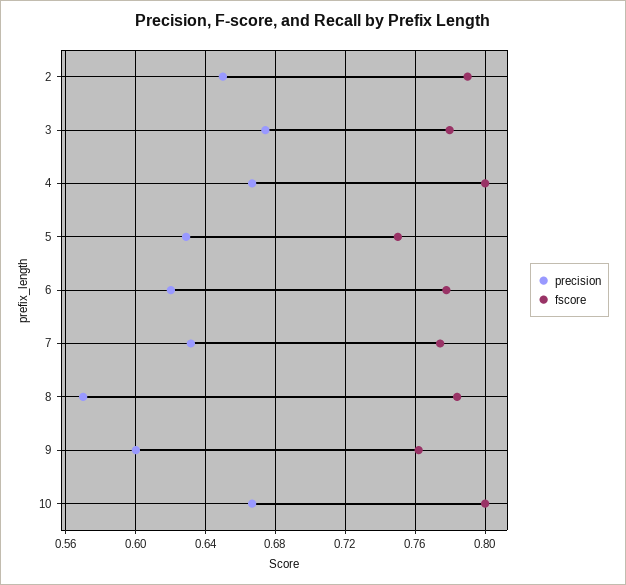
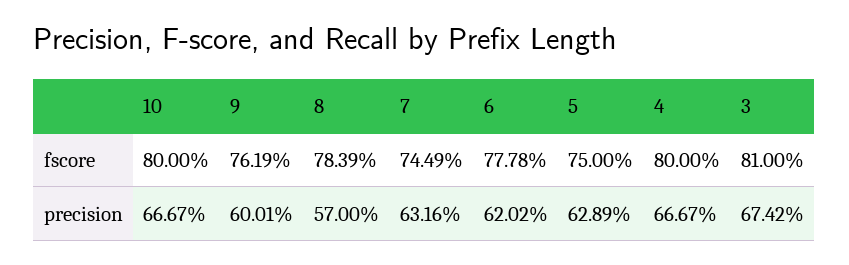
  {
    "precision": {
-     "2": 0.65,
      "3": 0.6742,
      "4": 0.6667,
      "5": 0.6289,
      "6": 0.6202,
      "7": 0.6316,
      "8": 0.57,
      "9": 0.6001,
      "10": 0.6667
    },
    "fscore": {
-     "2": 0.79,
-     "3": 0.78,
+     "3": 0.81,
      "4": 0.8,
      "5": 0.75,
      "6": 0.7778,
-     "7": 0.775,
+     "7": 0.7449,
      "8": 0.7839,
      "9": 0.7619,
      "10": 0.8
    }
  }

